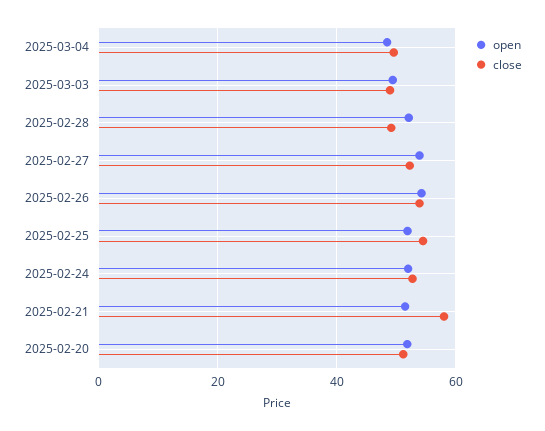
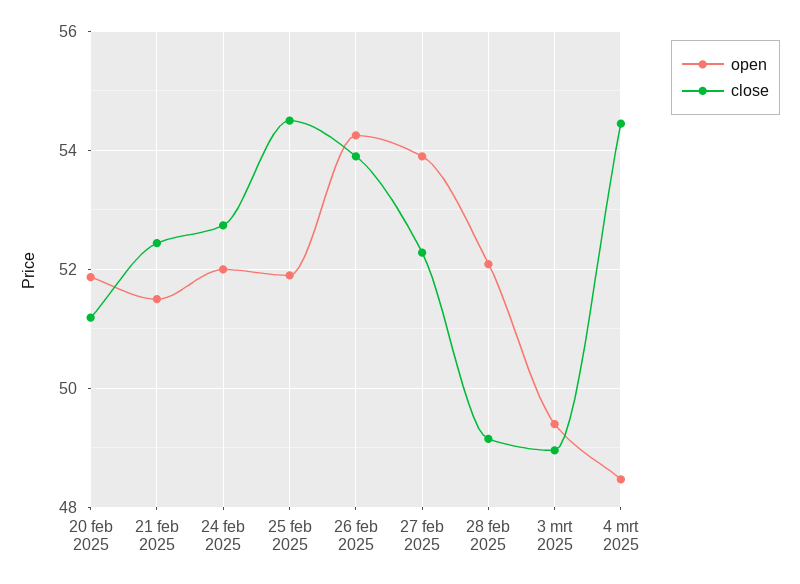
  {
    "open": {
      "2025-03-04": 48.4,
      "2025-03-03": 49.4,
      "2025-02-28": 52,
      "2025-02-27": 54,
      "2025-02-26": 54.2,
      "2025-02-25": 52,
      "2025-02-24": 52,
      "2025-02-21": 51.6,
      "2025-02-20": 51.8
    },
    "close": {
-     "2025-03-04": 50,
+     "2025-03-04": 54.4,
      "2025-03-03": 49,
      "2025-02-28": 49.2,
      "2025-02-27": 52.2,
      "2025-02-26": 54,
      "2025-02-25": 54.6,
      "2025-02-24": 52.8,
-     "2025-02-21": 58,
+     "2025-02-21": 52.4,
      "2025-02-20": 51.2
    }
  }

